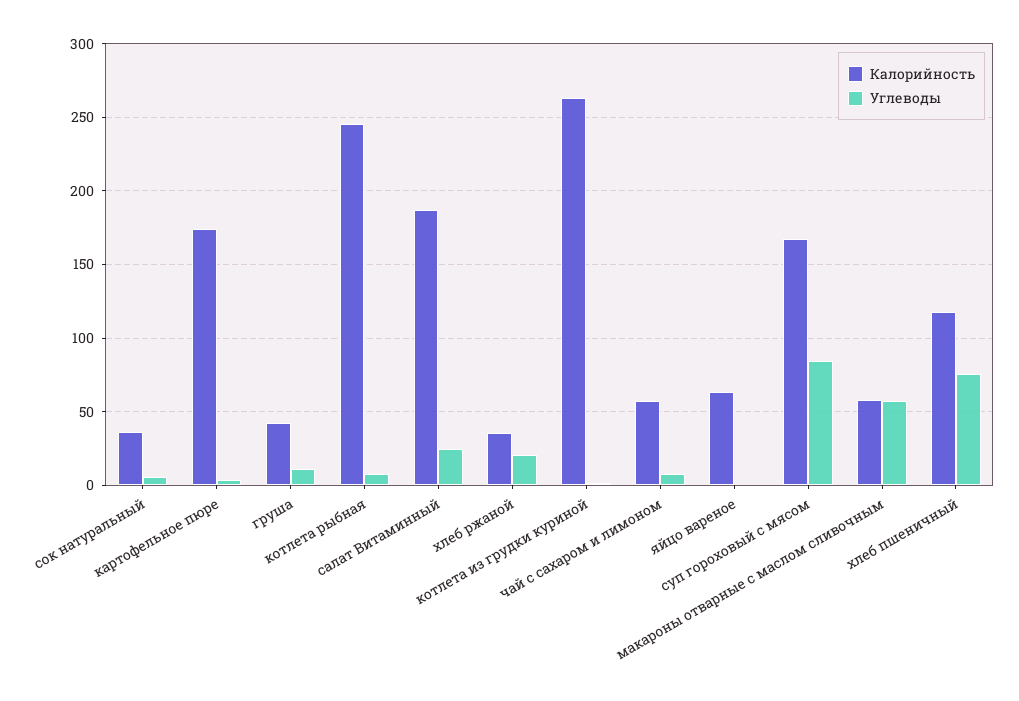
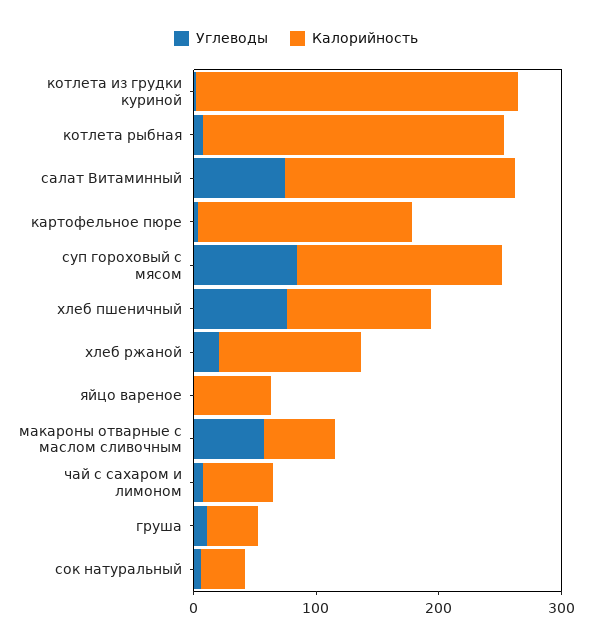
  {
    "Калорийность": {
      "сок натуральный": 35,
      "картофельное пюре": 175,
      "груша": 40,
      "котлета рыбная": 245,
      "салат Витаминный": 185,
-     "хлеб ржаной": 35,
+     "хлеб ржаной": 120,
      "котлета из грудки куриной": 265,
      "чай с сахаром и лимоном": 55,
      "яйцо вареное": 65,
      "суп гороховый с мясом": 165,
      "макароны отварные с маслом сливочным": 60,
      "хлеб пшеничный": 120
    },
    "Углеводы": {
      "сок натуральный": 5,
      "картофельное пюре": 5,
      "груша": 10,
      "котлета рыбная": 10,
-     "салат Витаминный": 25,
+     "салат Витаминный": 80,
      "хлеб ржаной": 20,
      "котлета из грудки куриной": 0,
      "чай с сахаром и лимоном": 10,
      "яйцо вареное": 0,
      "суп гороховый с мясом": 85,
      "макароны отварные с маслом сливочным": 55,
      "хлеб пшеничный": 75
    }
  }

